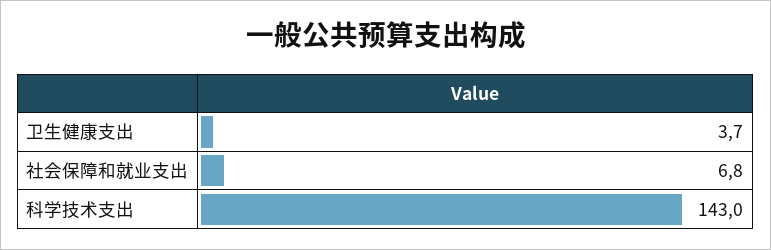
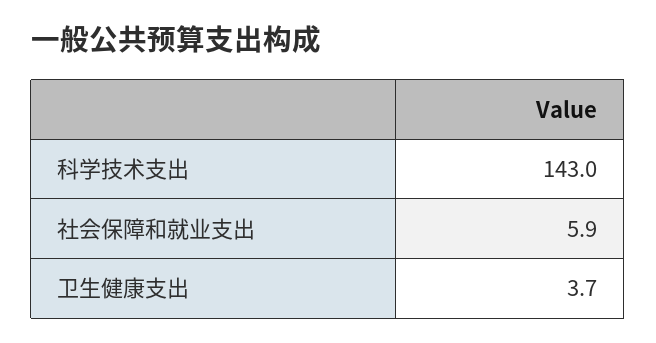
  {
    "卫生健康支出": 3.7,
-   "社会保障和就业支出": 6.8,
+   "社会保障和就业支出": 5.9,
    "科学技术支出": 143
  }

